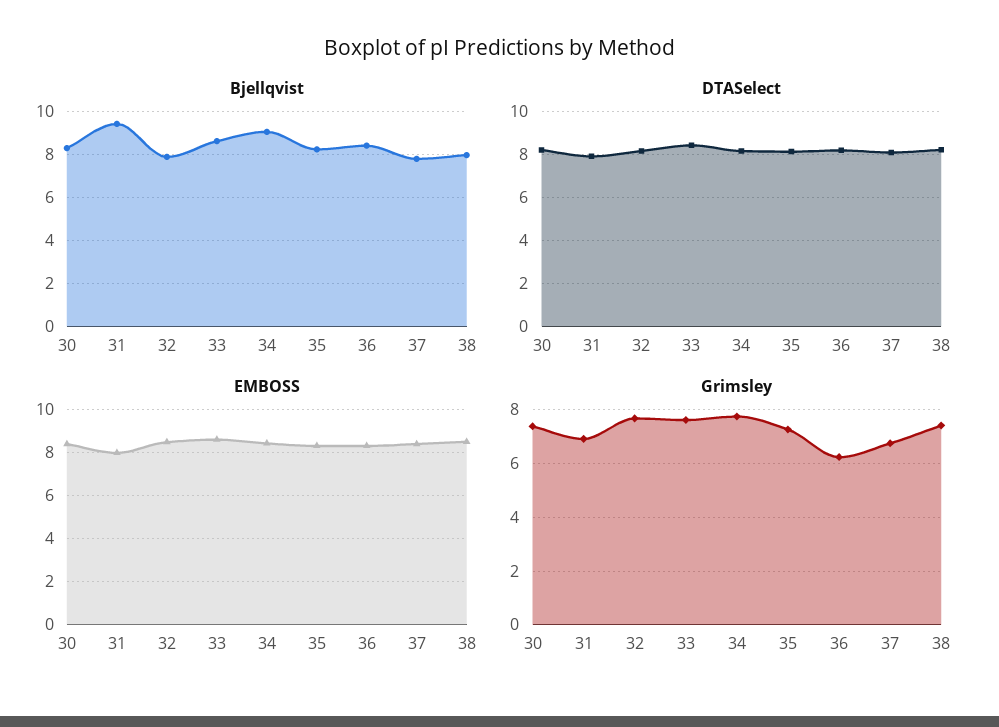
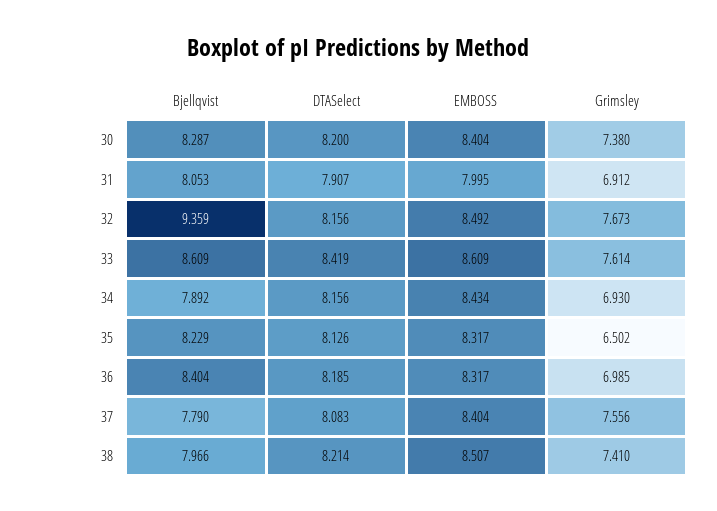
  {
    "Bjellqvist": {
      "30": 8.287,
-     "31": 9.5,
+     "31": 8.053,
-     "32": 8,
+     "32": 9.359,
      "33": 8.609,
-     "34": 9,
+     "34": 7.892,
      "35": 8.229,
      "36": 8.404,
      "37": 7.79,
      "38": 7.966
    },
    "DTASelect": {
      "30": 8.2,
      "31": 7.907,
      "32": 8.156,
      "33": 8.419,
      "34": 8.156,
      "35": 8.126,
      "36": 8.185,
      "37": 8.083,
      "38": 8.214
    },
    "EMBOSS": {
      "30": 8.404,
      "31": 7.995,
      "32": 8.492,
      "33": 8.609,
      "34": 8.434,
      "35": 8.317,
      "36": 8.317,
      "37": 8.404,
      "38": 8.507
    },
    "Grimsley": {
      "30": 7.38,
      "31": 6.912,
      "32": 7.673,
      "33": 7.614,
-     "34": 7.75,
+     "34": 6.93,
-     "35": 7.25,
+     "35": 6.502,
-     "36": 6.25,
+     "36": 6.985,
-     "37": 6.75,
+     "37": 7.556,
      "38": 7.41
    }
  }

